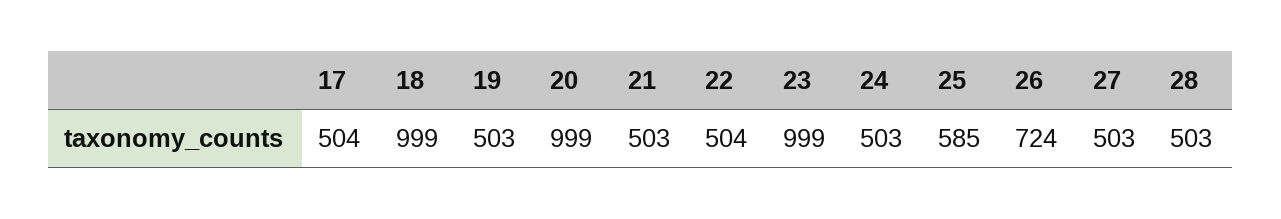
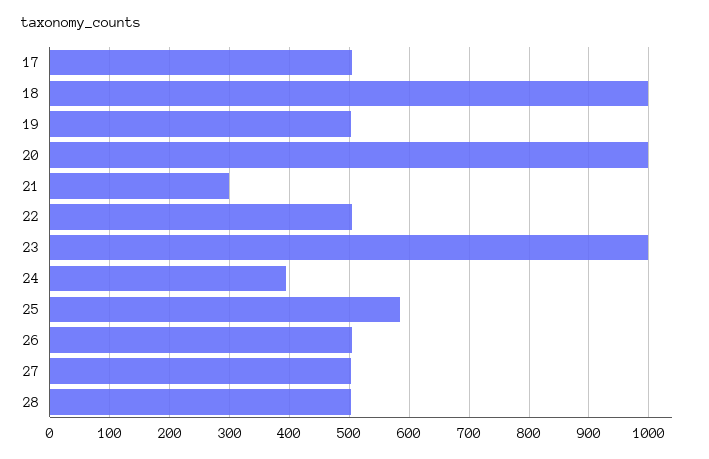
  {
    "17": 504,
    "18": 999,
    "19": 503,
    "20": 999,
-   "21": 503,
+   "21": 300,
    "22": 504,
    "23": 999,
-   "24": 503,
+   "24": 400,
    "25": 585,
-   "26": 724,
+   "26": 500,
    "27": 503,
    "28": 503
  }

